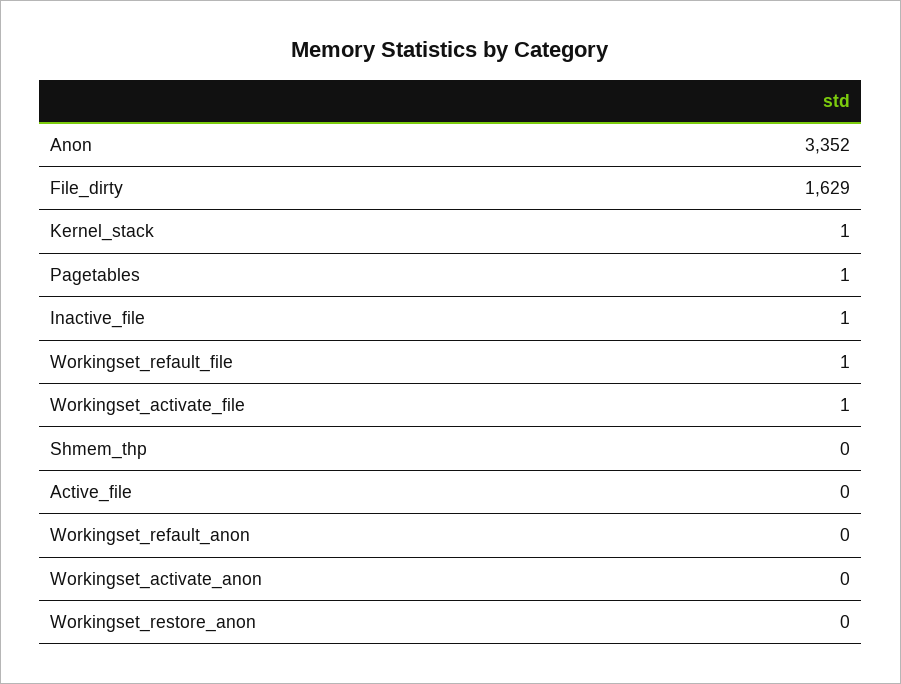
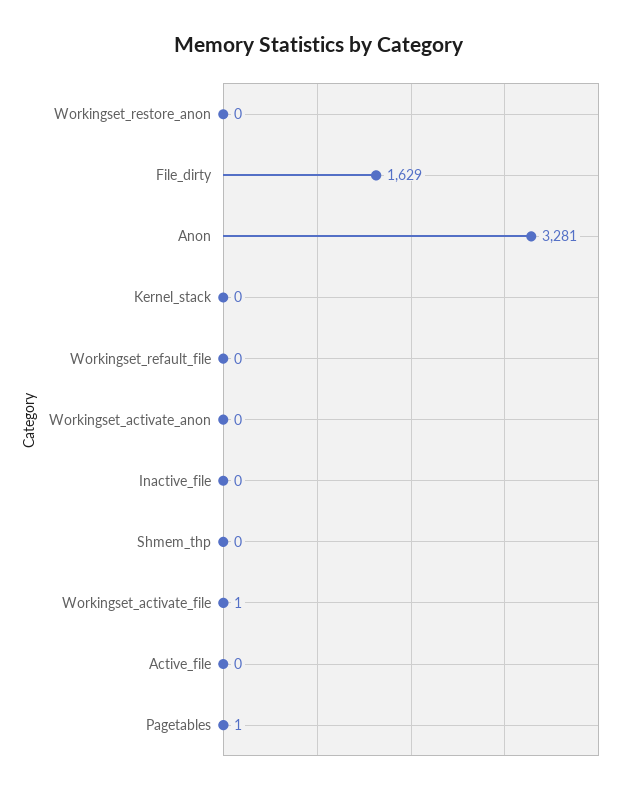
  {
-   "Anon": 3352,
+   "Anon": 3281,
    "File_dirty": 1629,
-   "Kernel_stack": 1,
+   "Kernel_stack": 0,
    "Pagetables": 1,
-   "Inactive_file": 1,
+   "Inactive_file": 0,
-   "Workingset_refault_file": 1,
+   "Workingset_refault_file": 0,
    "Workingset_activate_file": 1,
    "Shmem_thp": 0,
    "Active_file": 0,
-   "Workingset_refault_anon": 0,
    "Workingset_activate_anon": 0,
    "Workingset_restore_anon": 0
  }

